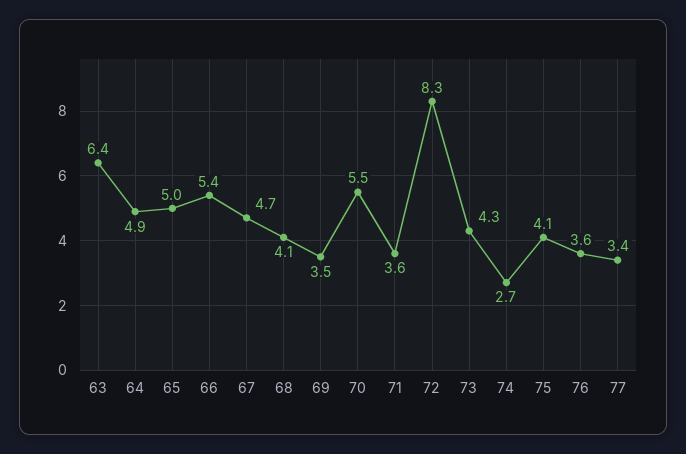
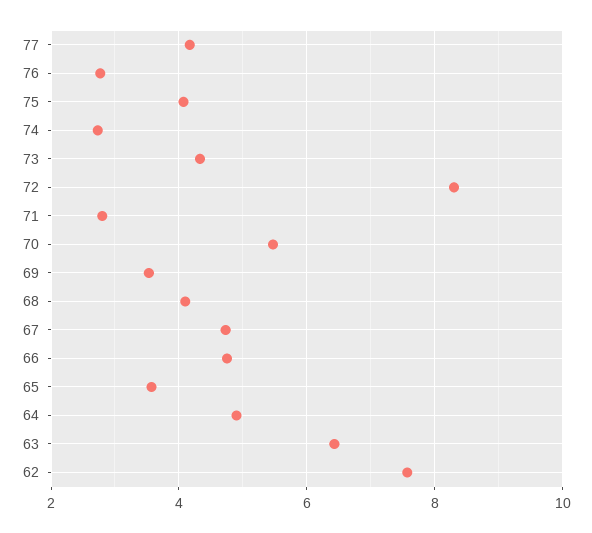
  {
    "63": 6.4,
    "64": 4.9,
-   "65": 5,
+   "65": 3.6,
-   "66": 5.4,
+   "66": 4.8,
    "67": 4.7,
    "68": 4.1,
    "69": 3.5,
    "70": 5.5,
-   "71": 3.6,
+   "71": 2.8,
    "72": 8.3,
    "73": 4.3,
    "74": 2.7,
    "75": 4.1,
-   "76": 3.6,
+   "76": 2.8,
-   "77": 3.4
+   "77": 4.2,
+   "62": 7.6
  }

